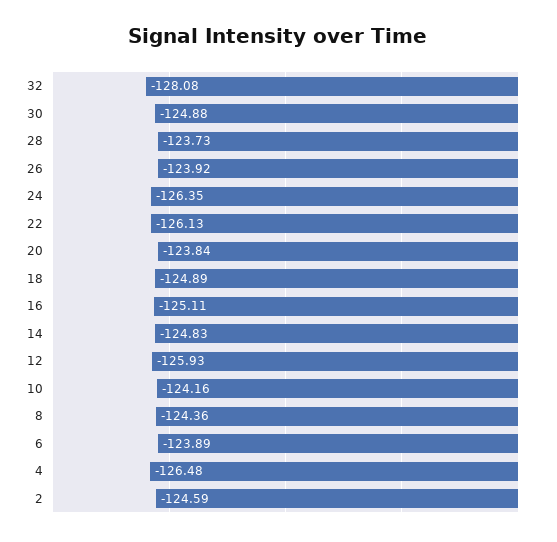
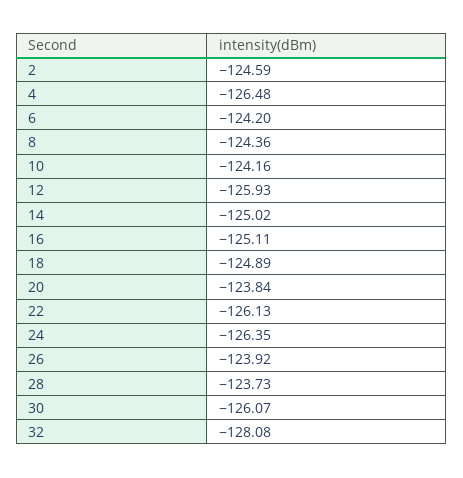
  {
    "32": -128.08,
-   "30": -124.88,
+   "30": -126.07,
    "28": -123.73,
    "26": -123.92,
    "24": -126.35,
    "22": -126.13,
    "20": -123.84,
    "18": -124.89,
    "16": -125.11,
-   "14": -124.83,
+   "14": -125.02,
    "12": -125.93,
    "10": -124.16,
    "8": -124.36,
-   "6": -123.89,
+   "6": -124.2,
    "4": -126.48,
    "2": -124.59
  }

